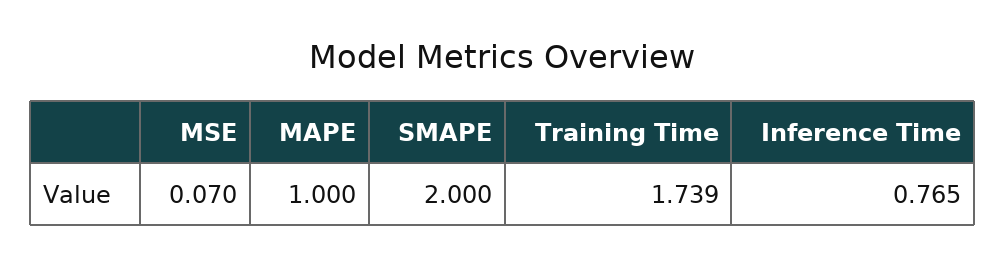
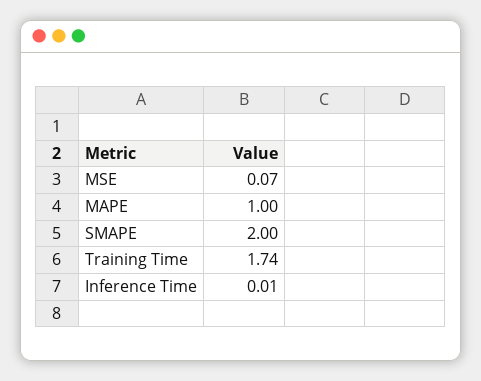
  {
    "MSE": 0.07,
    "MAPE": 1,
    "SMAPE": 2,
    "Training Time": 1.739,
-   "Inference Time": 0.765
+   "Inference Time": 0.01
  }

